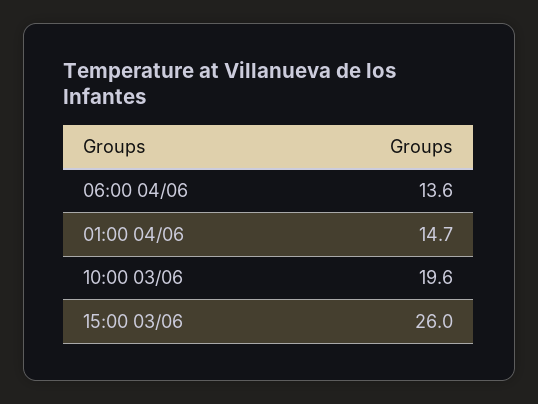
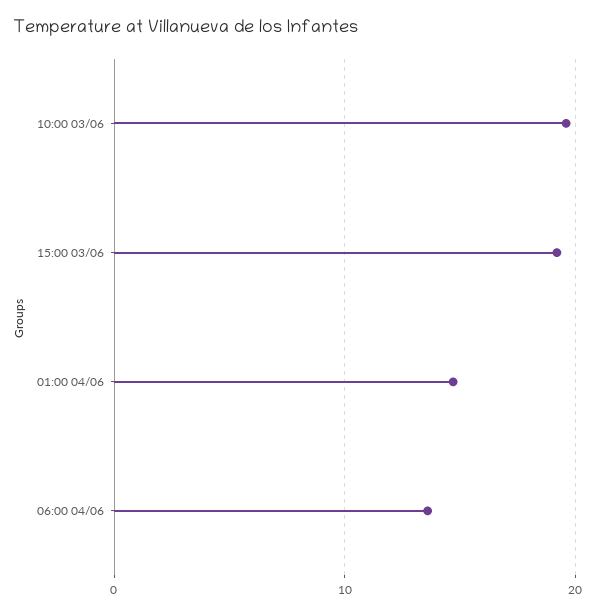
  {
    "06:00 04/06": 13.6,
    "01:00 04/06": 14.7,
    "10:00 03/06": 19.6,
-   "15:00 03/06": 26
+   "15:00 03/06": 19
  }

